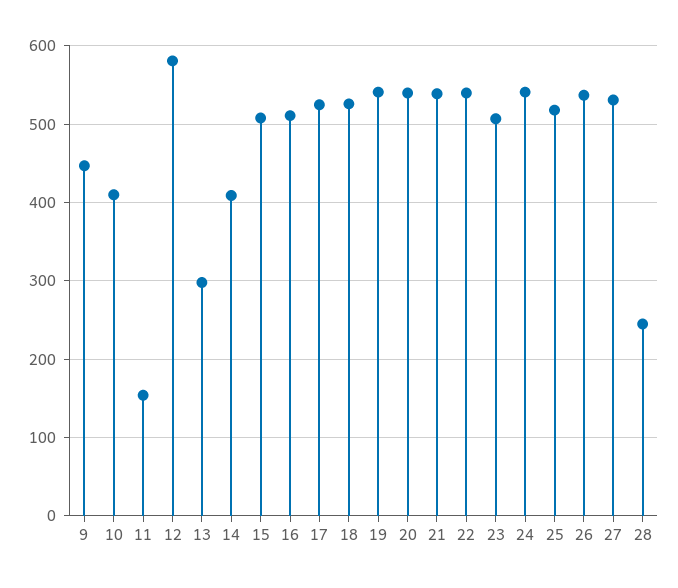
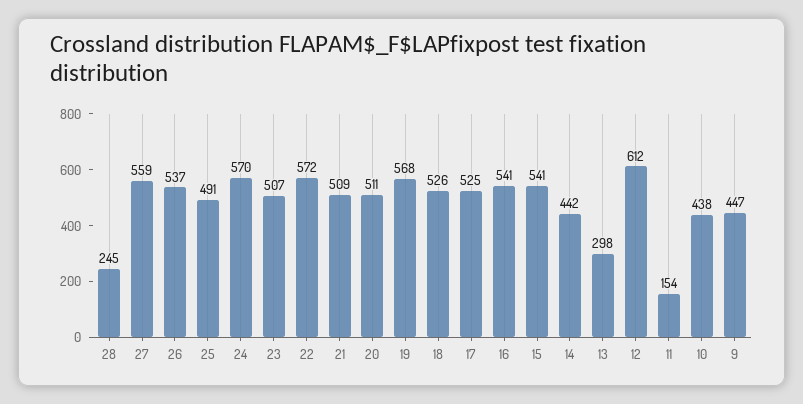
  {
    "9": 447,
-   "10": 410,
+   "10": 438,
    "11": 154,
-   "12": 580,
+   "12": 612,
    "13": 298,
-   "14": 410,
+   "14": 442,
-   "15": 510,
+   "15": 541,
-   "16": 510,
+   "16": 541,
    "17": 525,
    "18": 526,
-   "19": 540,
+   "19": 568,
-   "20": 540,
+   "20": 511,
-   "21": 540,
+   "21": 509,
-   "22": 540,
+   "22": 572,
    "23": 507,
-   "24": 540,
+   "24": 570,
-   "25": 520,
+   "25": 491,
    "26": 537,
-   "27": 530,
+   "27": 559,
    "28": 245
  }

